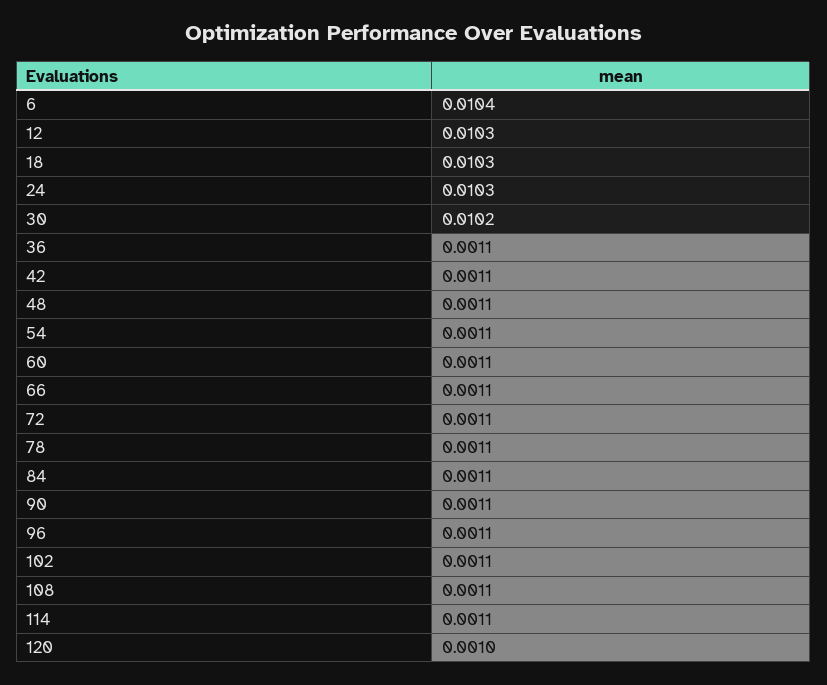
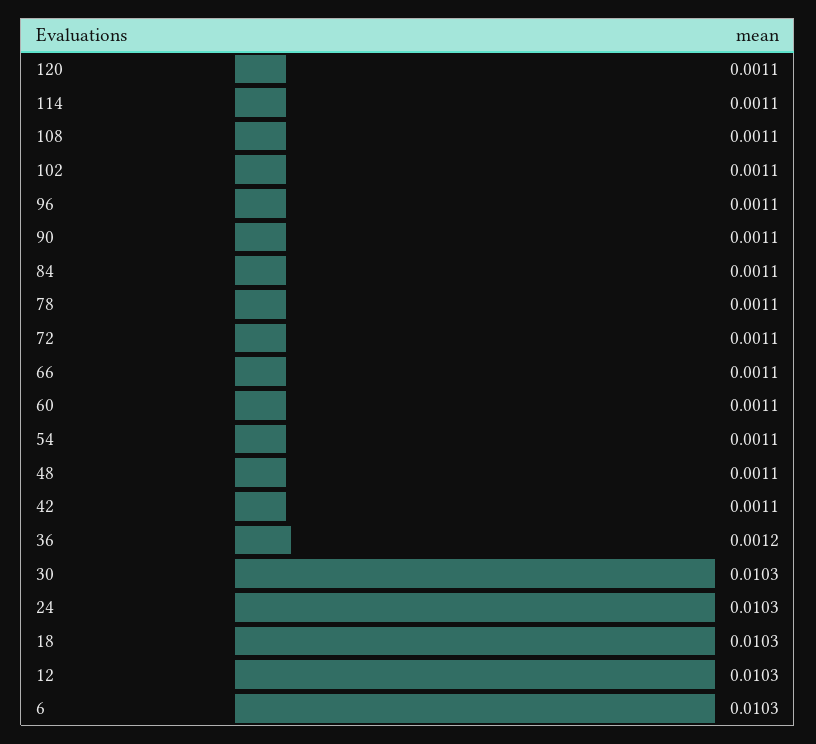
  {
-   "6": 0.0104,
+   "6": 0.0103,
    "12": 0.0103,
    "18": 0.0103,
    "24": 0.0103,
-   "30": 0.0102,
+   "30": 0.0103,
-   "36": 0.0011,
+   "36": 0.0012,
    "42": 0.0011,
    "48": 0.0011,
    "54": 0.0011,
    "60": 0.0011,
    "66": 0.0011,
    "72": 0.0011,
    "78": 0.0011,
    "84": 0.0011,
    "90": 0.0011,
    "96": 0.0011,
    "102": 0.0011,
    "108": 0.0011,
    "114": 0.0011,
-   "120": 0.001
+   "120": 0.0011
  }

